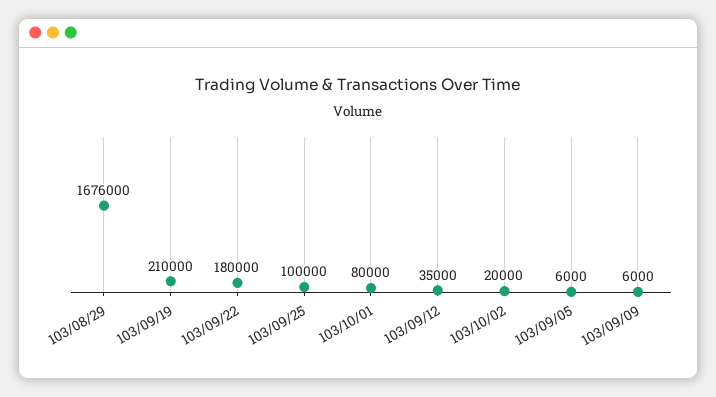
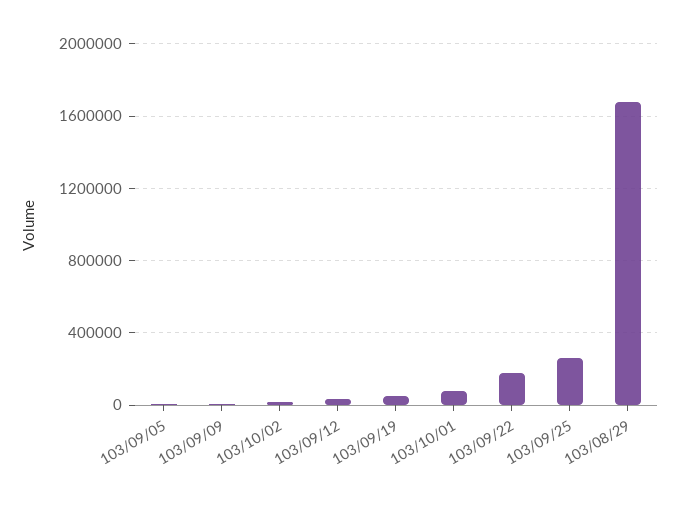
  {
    "103/08/29": 1676000,
-   "103/09/19": 210000,
+   "103/09/19": 50000,
    "103/09/22": 180000,
-   "103/09/25": 100000,
+   "103/09/25": 250000,
    "103/10/01": 80000,
    "103/09/12": 35000,
    "103/10/02": 20000,
    "103/09/05": 6000,
    "103/09/09": 6000
  }

